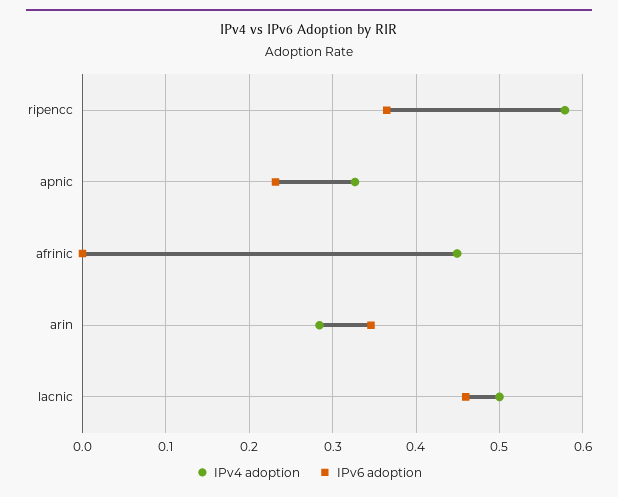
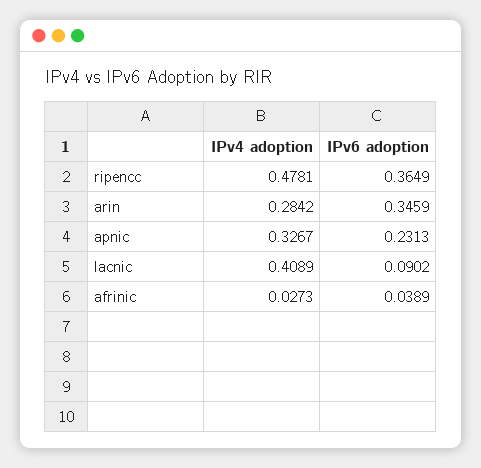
  {
    "IPv4 adoption": {
-     "ripencc": 0.58,
+     "ripencc": 0.4781,
      "apnic": 0.3267,
-     "afrinic": 0.45,
+     "afrinic": 0.0273,
      "arin": 0.2842,
-     "lacnic": 0.5
+     "lacnic": 0.4089
    },
    "IPv6 adoption": {
      "ripencc": 0.3649,
      "apnic": 0.2313,
-     "afrinic": 0,
+     "afrinic": 0.0389,
      "arin": 0.3459,
-     "lacnic": 0.46
+     "lacnic": 0.0902
    }
  }

